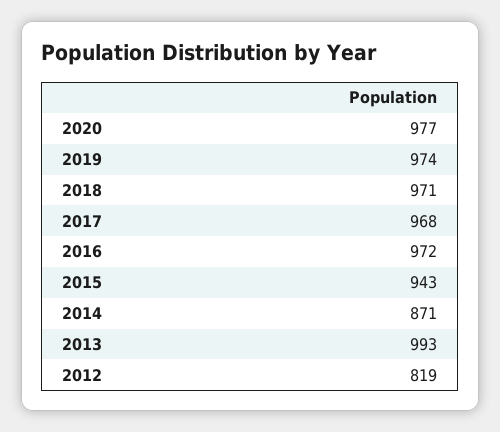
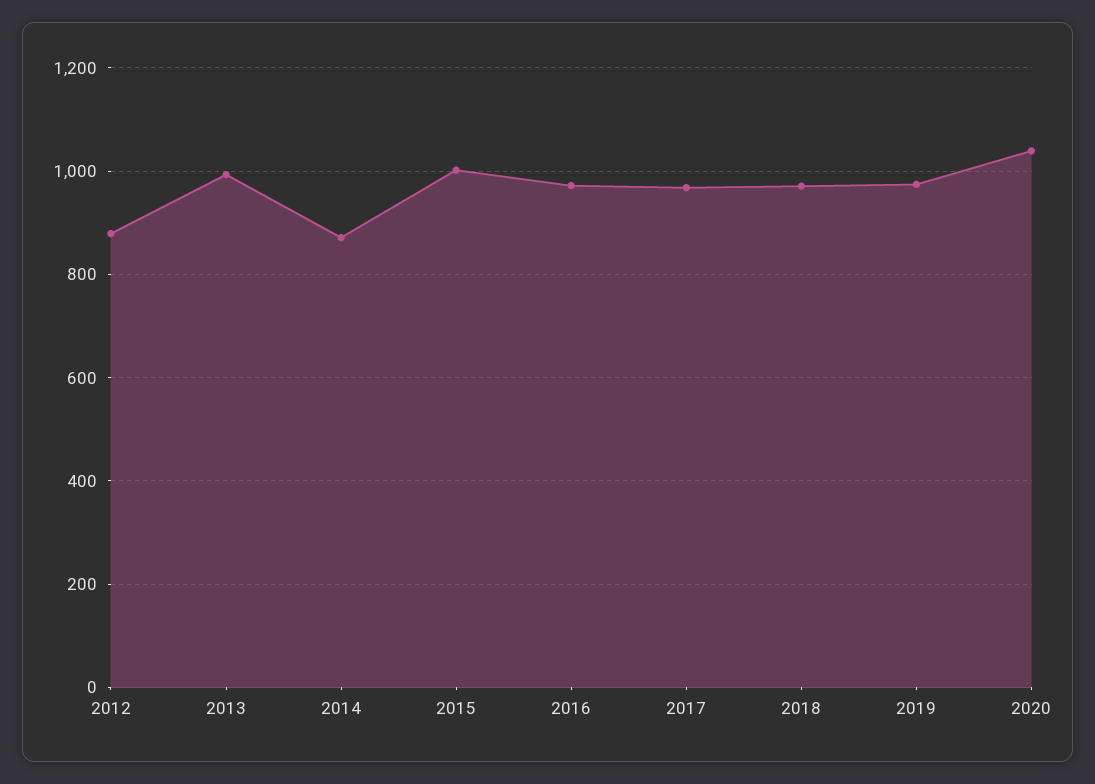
  {
-   "2020": 977,
+   "2020": 1040,
    "2019": 974,
    "2018": 971,
    "2017": 968,
    "2016": 972,
-   "2015": 943,
+   "2015": 1000,
    "2014": 871,
    "2013": 993,
-   "2012": 819
+   "2012": 880
  }

